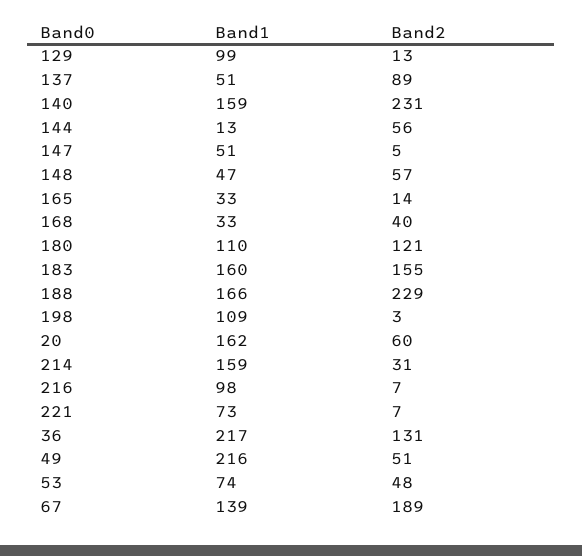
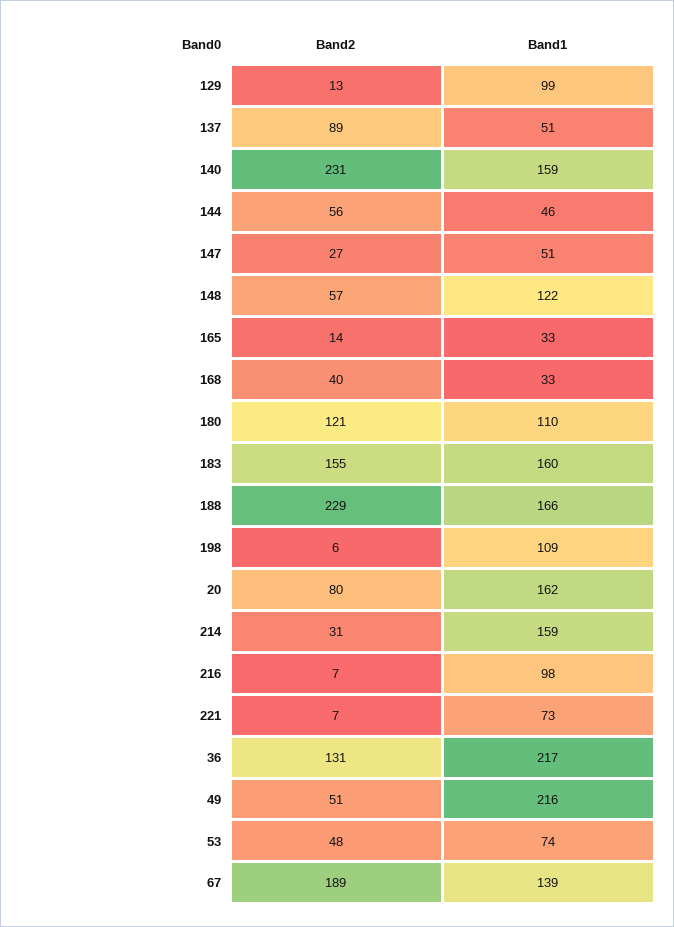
  {
    "Band1": {
      "129": 99,
      "137": 51,
      "140": 159,
-     "144": 13,
+     "144": 46,
      "147": 51,
-     "148": 47,
+     "148": 122,
      "165": 33,
      "168": 33,
      "180": 110,
      "183": 160,
      "188": 166,
      "198": 109,
      "20": 162,
      "214": 159,
      "216": 98,
      "221": 73,
      "36": 217,
      "49": 216,
      "53": 74,
      "67": 139
    },
    "Band2": {
      "129": 13,
      "137": 89,
      "140": 231,
      "144": 56,
-     "147": 5,
+     "147": 27,
      "148": 57,
      "165": 14,
      "168": 40,
      "180": 121,
      "183": 155,
      "188": 229,
-     "198": 3,
+     "198": 6,
-     "20": 60,
+     "20": 80,
      "214": 31,
      "216": 7,
      "221": 7,
      "36": 131,
      "49": 51,
      "53": 48,
      "67": 189
    }
  }

